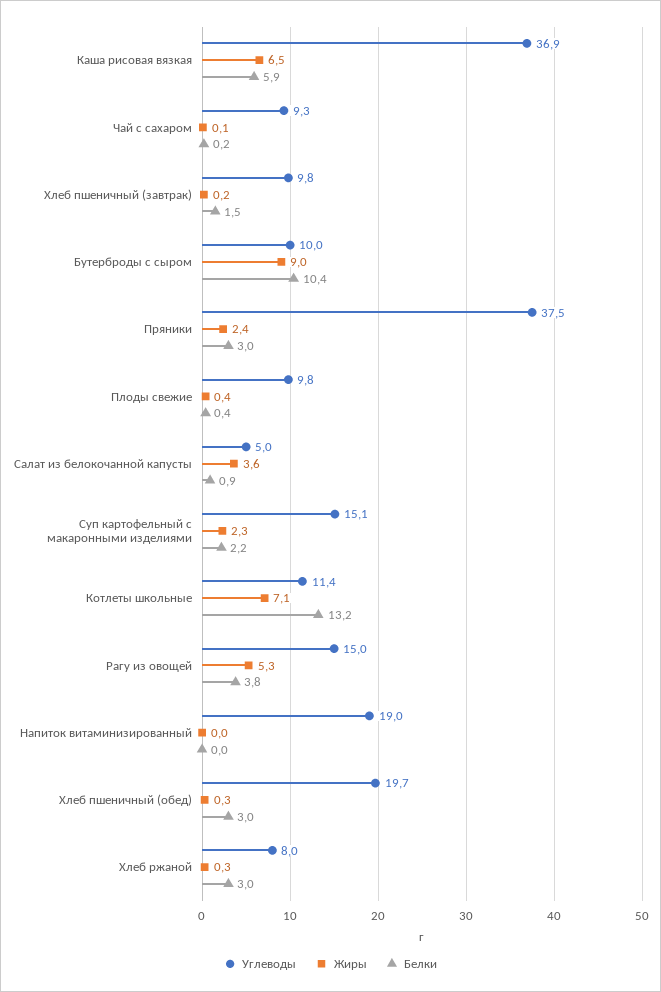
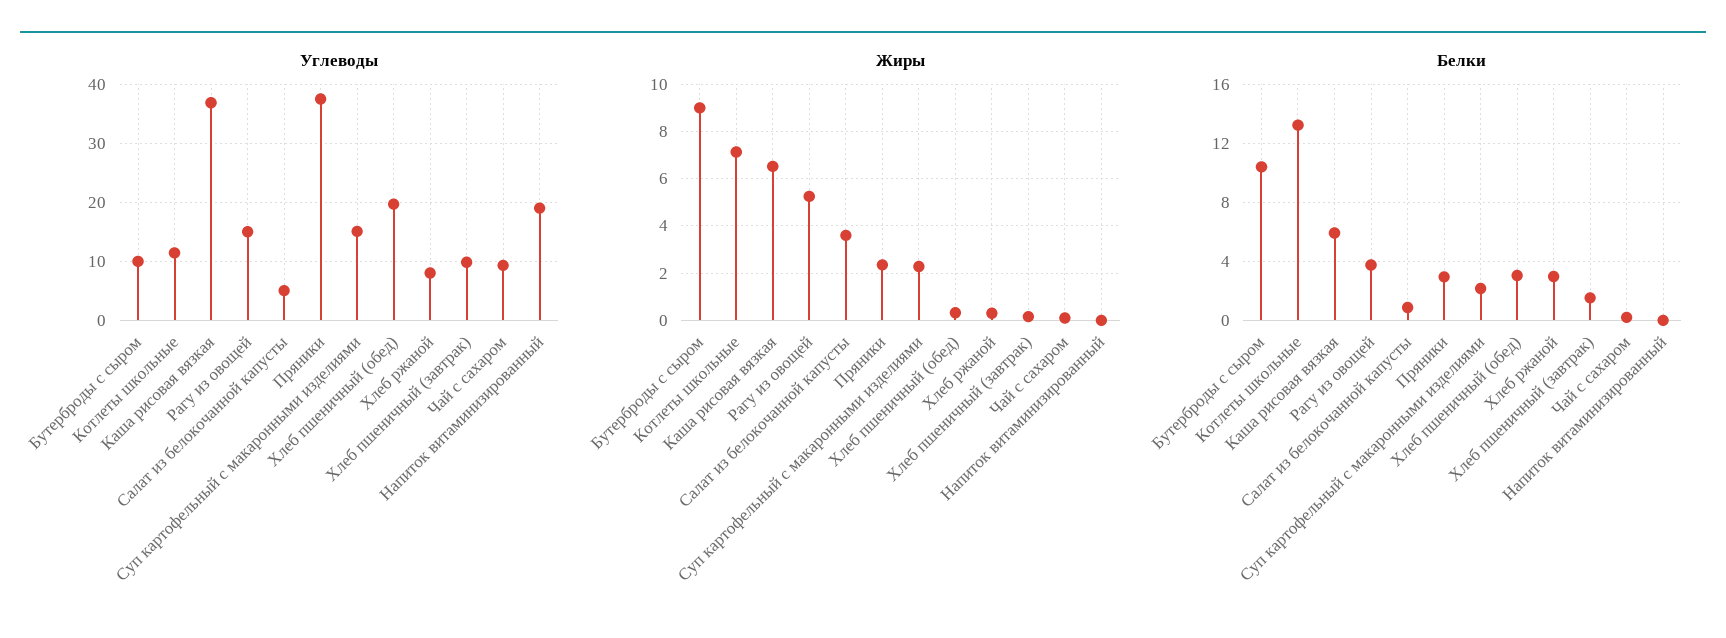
  {
    "Углеводы": {
      "Каша рисовая вязкая": 36.9,
      "Чай с сахаром": 9.3,
      "Хлеб пшеничный (завтрак)": 9.8,
      "Бутерброды с сыром": 10,
      "Пряники": 37.5,
-     "Плоды свежие": 9.8,
      "Салат из белокочанной капусты": 5,
      "Суп картофельный с макаронными изделиями": 15.1,
      "Котлеты школьные": 11.4,
      "Рагу из овощей": 15,
      "Напиток витаминизированный": 19,
      "Хлеб пшеничный (обед)": 19.7,
      "Хлеб ржаной": 8
    },
    "Жиры": {
      "Каша рисовая вязкая": 6.5,
      "Чай с сахаром": 0.1,
      "Хлеб пшеничный (завтрак)": 0.2,
      "Бутерброды с сыром": 9,
      "Пряники": 2.4,
-     "Плоды свежие": 0.4,
      "Салат из белокочанной капусты": 3.6,
      "Суп картофельный с макаронными изделиями": 2.3,
      "Котлеты школьные": 7.1,
      "Рагу из овощей": 5.3,
      "Напиток витаминизированный": 0,
      "Хлеб пшеничный (обед)": 0.3,
      "Хлеб ржаной": 0.3
    },
    "Белки": {
      "Каша рисовая вязкая": 5.9,
      "Чай с сахаром": 0.2,
      "Хлеб пшеничный (завтрак)": 1.5,
      "Бутерброды с сыром": 10.4,
      "Пряники": 3,
-     "Плоды свежие": 0.4,
      "Салат из белокочанной капусты": 0.9,
      "Суп картофельный с макаронными изделиями": 2.2,
      "Котлеты школьные": 13.2,
      "Рагу из овощей": 3.8,
      "Напиток витаминизированный": 0,
      "Хлеб пшеничный (обед)": 3,
      "Хлеб ржаной": 3
    }
  }

